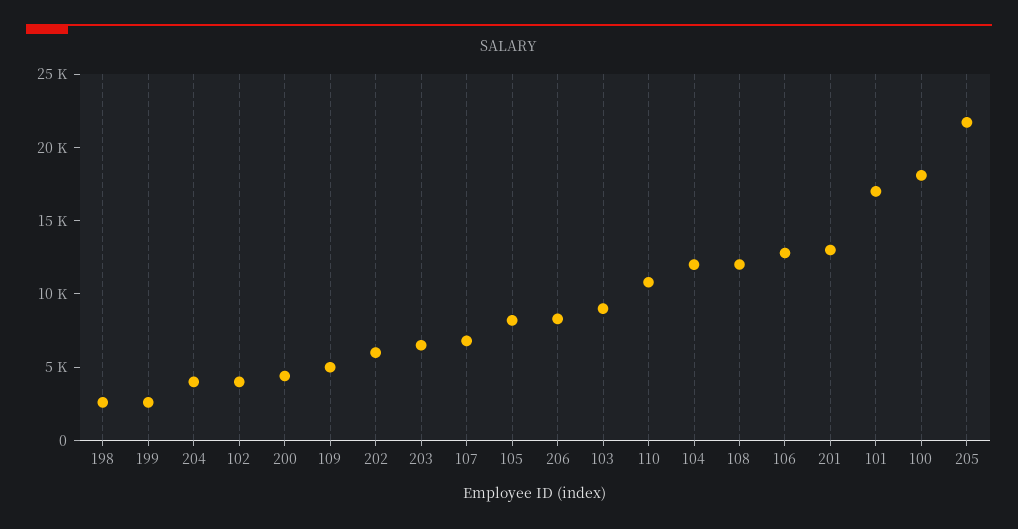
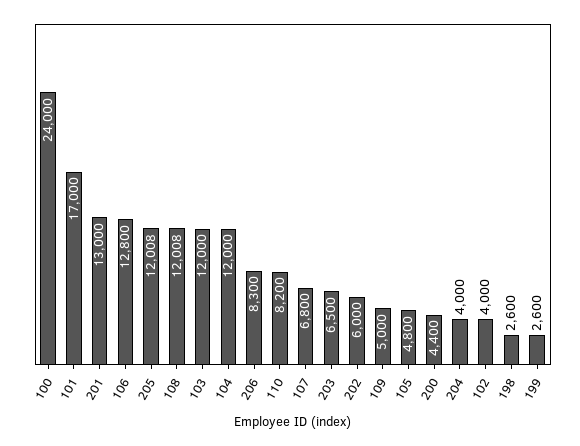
  {
    "198": 2600,
    "199": 2600,
    "204": 4000,
    "102": 4000,
    "200": 4400,
    "109": 5000,
    "202": 6000,
    "203": 6500,
    "107": 6800,
-   "105": 8000,
+   "105": 4800,
    "206": 8300,
-   "103": 9000,
+   "103": 12000,
-   "110": 11000,
+   "110": 8200,
    "104": 12000,
    "108": 12008,
    "106": 12800,
    "201": 13000,
    "101": 17000,
-   "100": 18000,
+   "100": 24000,
-   "205": 22000
+   "205": 12008
  }

